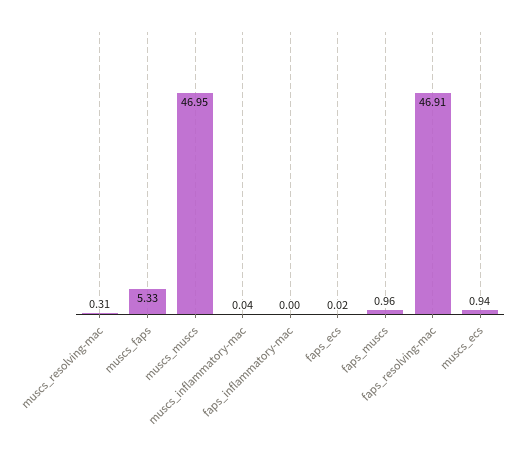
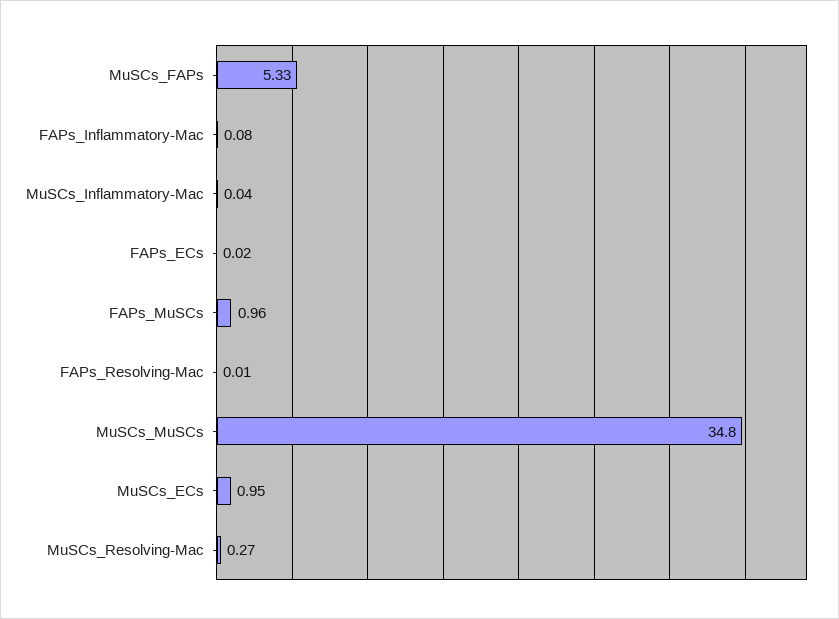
  {
-   "muscs_resolving-mac": 0.31,
+   "muscs_resolving-mac": 0.27,
    "muscs_faps": 5.33,
-   "muscs_muscs": 46.95,
+   "muscs_muscs": 34.8,
    "muscs_inflammatory-mac": 0.04,
-   "faps_inflammatory-mac": 0,
+   "faps_inflammatory-mac": 0.08,
    "faps_ecs": 0.02,
    "faps_muscs": 0.96,
-   "faps_resolving-mac": 46.91,
+   "faps_resolving-mac": 0.01,
-   "muscs_ecs": 0.94
+   "muscs_ecs": 0.95
  }

